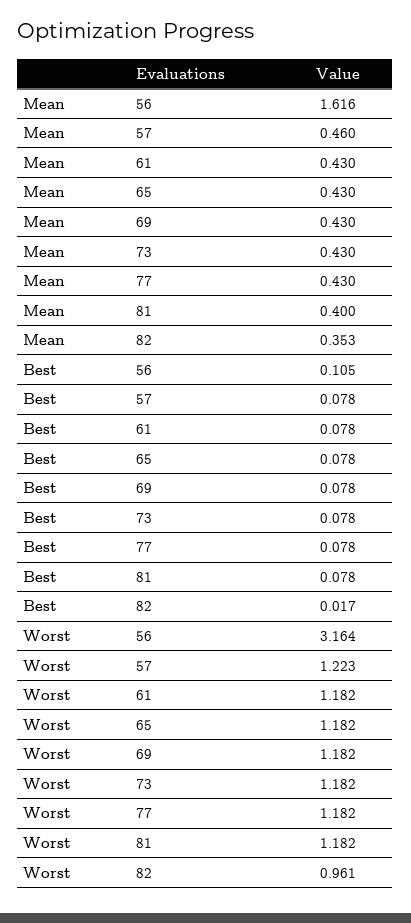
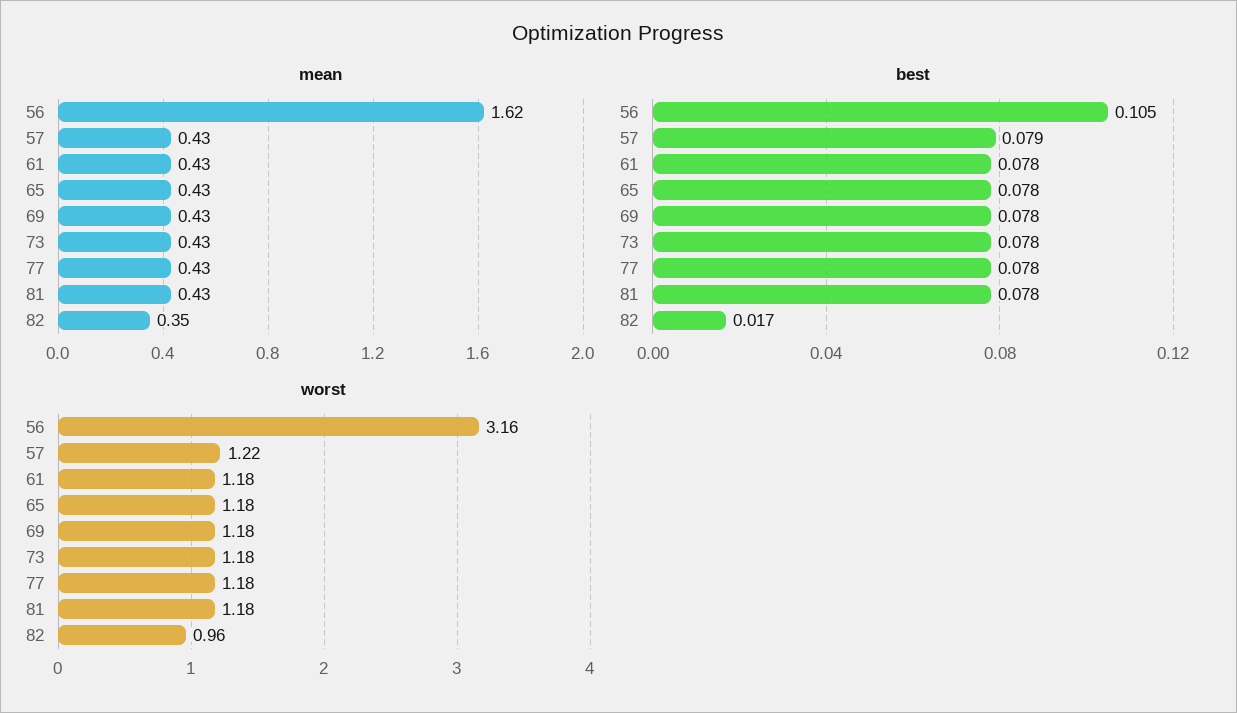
  {
    "Mean": {
      "56": 1.616,
-     "57": 0.46,
+     "57": 0.43,
      "61": 0.43,
      "65": 0.43,
      "69": 0.43,
      "73": 0.43,
      "77": 0.43,
-     "81": 0.4,
+     "81": 0.43,
      "82": 0.353
    },
    "Best": {
      "56": 0.105,
-     "57": 0.078,
+     "57": 0.079,
      "61": 0.078,
      "65": 0.078,
      "69": 0.078,
      "73": 0.078,
      "77": 0.078,
      "81": 0.078,
      "82": 0.017
    },
    "Worst": {
      "56": 3.164,
      "57": 1.223,
      "61": 1.182,
      "65": 1.182,
      "69": 1.182,
      "73": 1.182,
      "77": 1.182,
      "81": 1.182,
      "82": 0.961
    }
  }

